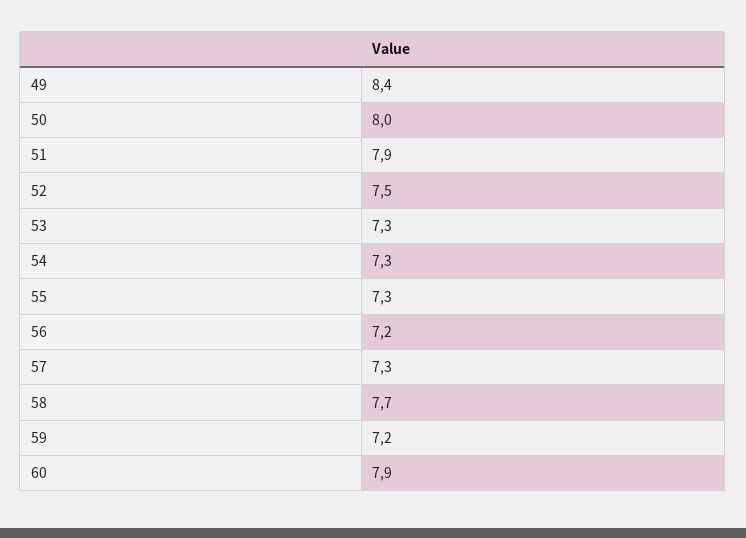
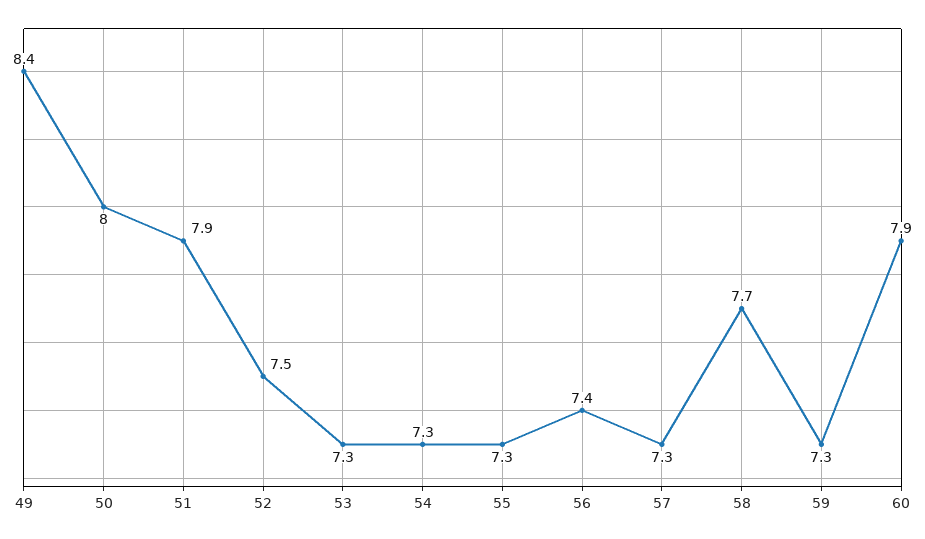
  {
    "49": 8.4,
    "50": 8,
    "51": 7.9,
    "52": 7.5,
    "53": 7.3,
    "54": 7.3,
    "55": 7.3,
-   "56": 7.2,
+   "56": 7.4,
    "57": 7.3,
    "58": 7.7,
-   "59": 7.2,
+   "59": 7.3,
    "60": 7.9
  }

